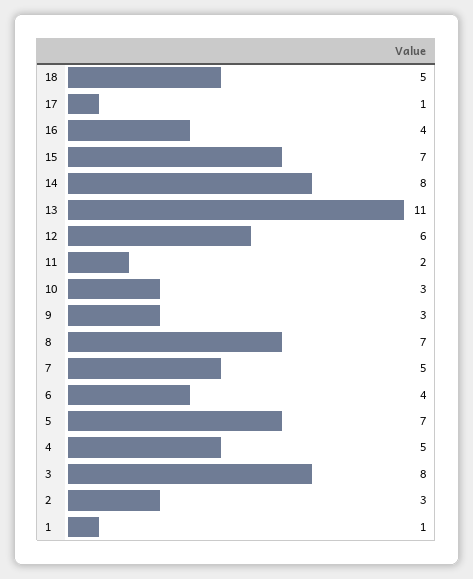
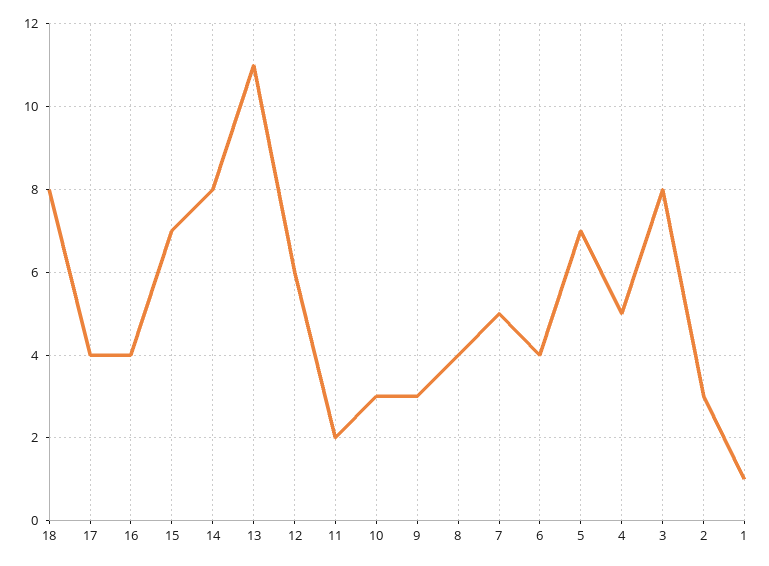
  {
-   "18": 5,
+   "18": 8,
-   "17": 1,
+   "17": 4,
    "16": 4,
    "15": 7,
    "14": 8,
    "13": 11,
    "12": 6,
    "11": 2,
    "10": 3,
    "9": 3,
-   "8": 7,
+   "8": 4,
    "7": 5,
    "6": 4,
    "5": 7,
    "4": 5,
    "3": 8,
    "2": 3,
    "1": 1
  }

